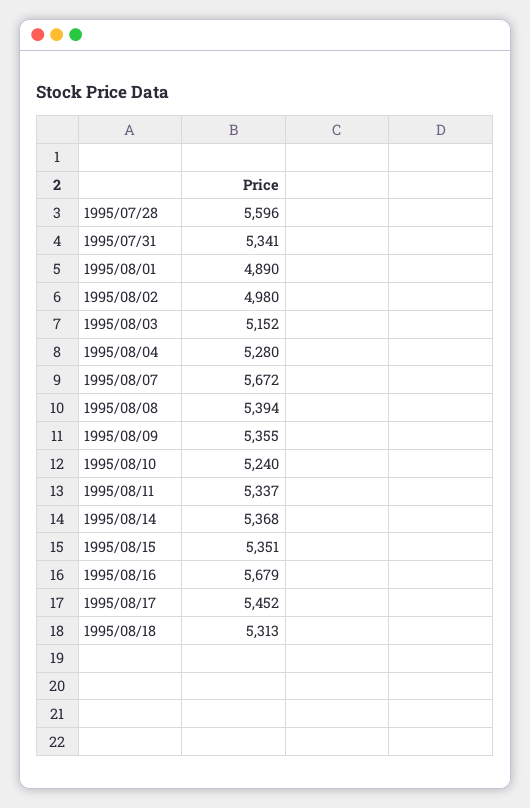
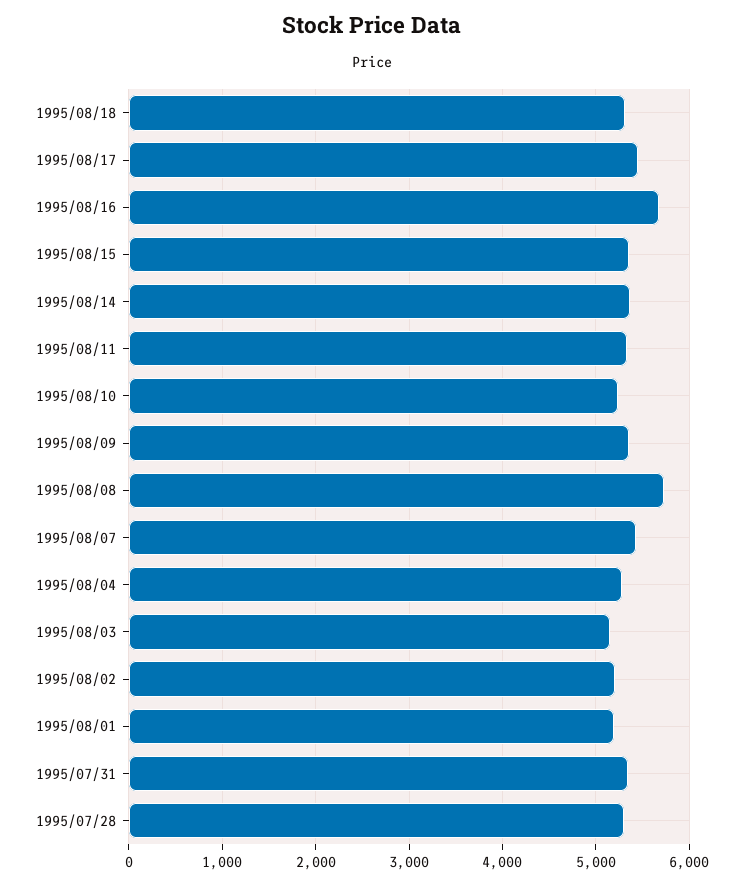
  {
-   "1995/07/28": 5596,
+   "1995/07/28": 5300,
    "1995/07/31": 5341,
-   "1995/08/01": 4890,
+   "1995/08/01": 5200,
-   "1995/08/02": 4980,
+   "1995/08/02": 5200,
    "1995/08/03": 5152,
    "1995/08/04": 5280,
-   "1995/08/07": 5672,
+   "1995/08/07": 5400,
-   "1995/08/08": 5394,
+   "1995/08/08": 5700,
    "1995/08/09": 5355,
    "1995/08/10": 5240,
    "1995/08/11": 5337,
    "1995/08/14": 5368,
    "1995/08/15": 5351,
    "1995/08/16": 5679,
    "1995/08/17": 5452,
    "1995/08/18": 5313
  }

